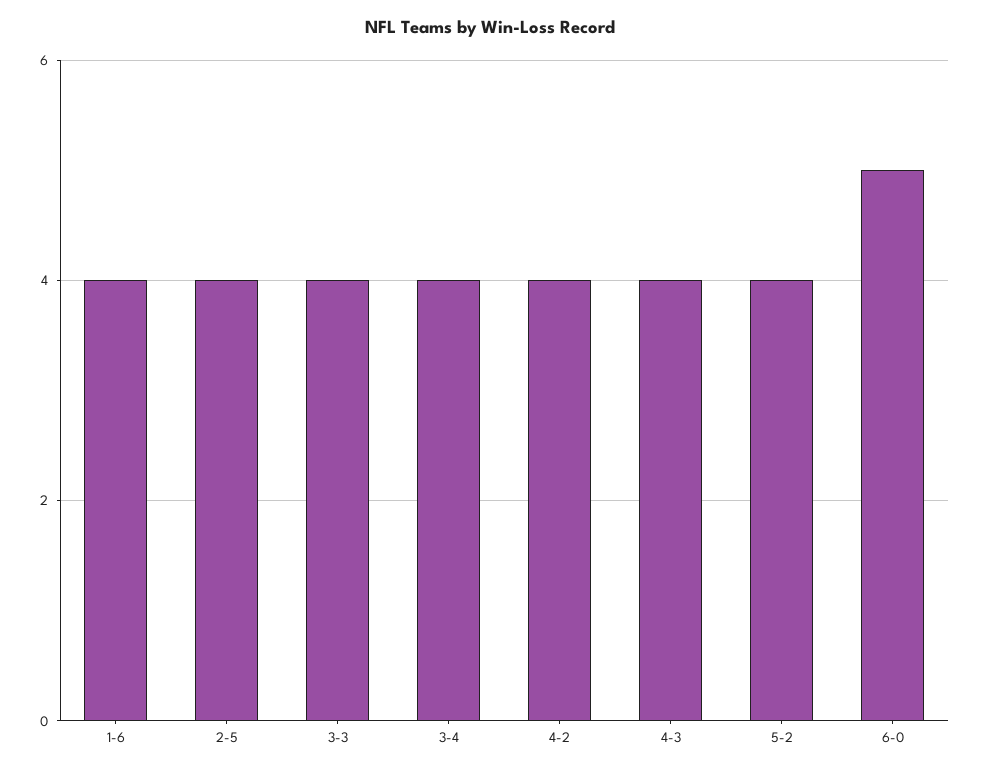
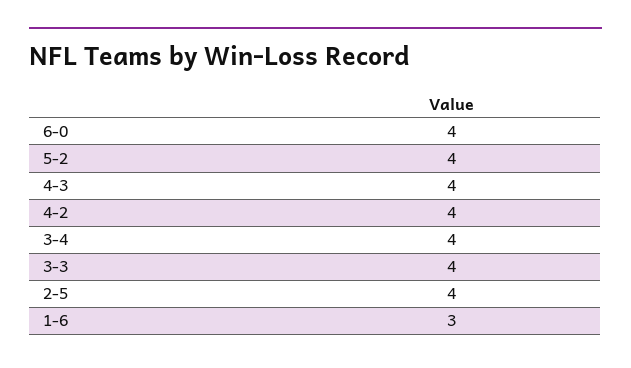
  {
-   "1-6": 4,
+   "1-6": 3,
    "2-5": 4,
    "3-3": 4,
    "3-4": 4,
    "4-2": 4,
    "4-3": 4,
    "5-2": 4,
-   "6-0": 5
+   "6-0": 4
  }

